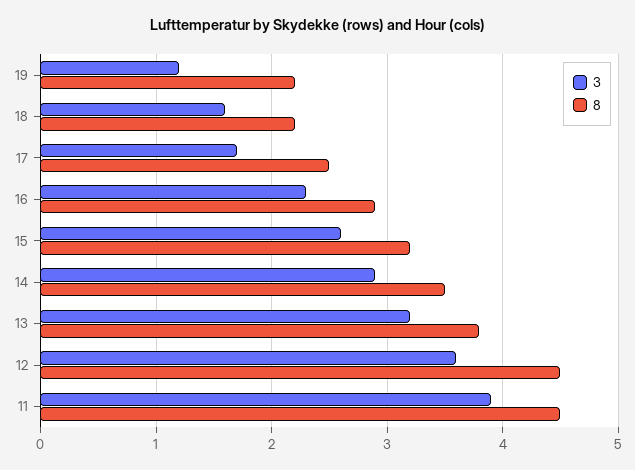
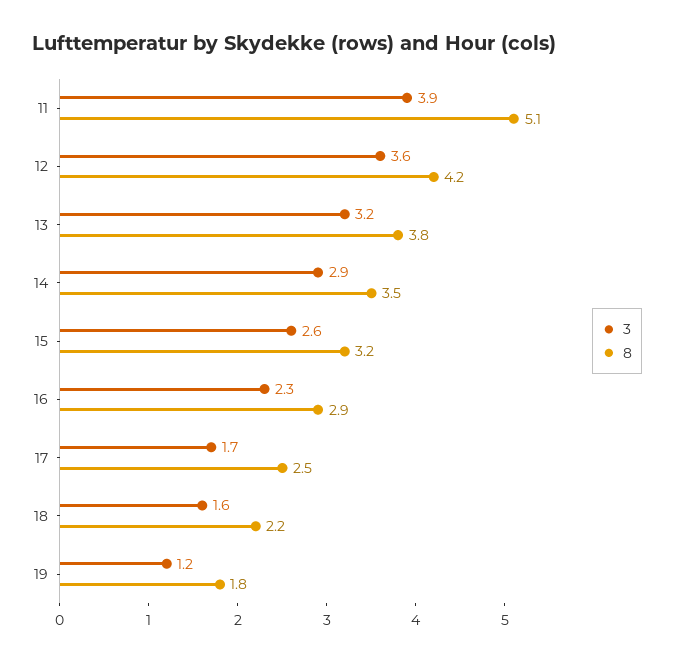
  {
    "3": {
      "19": 1.2,
      "18": 1.6,
      "17": 1.7,
      "16": 2.3,
      "15": 2.6,
      "14": 2.9,
      "13": 3.2,
      "12": 3.6,
      "11": 3.9
    },
    "8": {
-     "19": 2.2,
+     "19": 1.8,
      "18": 2.2,
      "17": 2.5,
      "16": 2.9,
      "15": 3.2,
      "14": 3.5,
      "13": 3.8,
-     "12": 4.5,
+     "12": 4.2,
-     "11": 4.5
+     "11": 5.1
    }
  }

